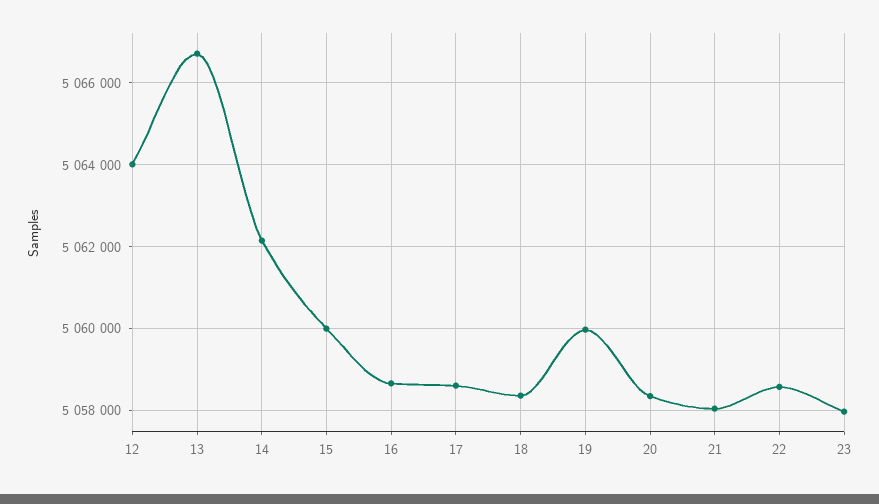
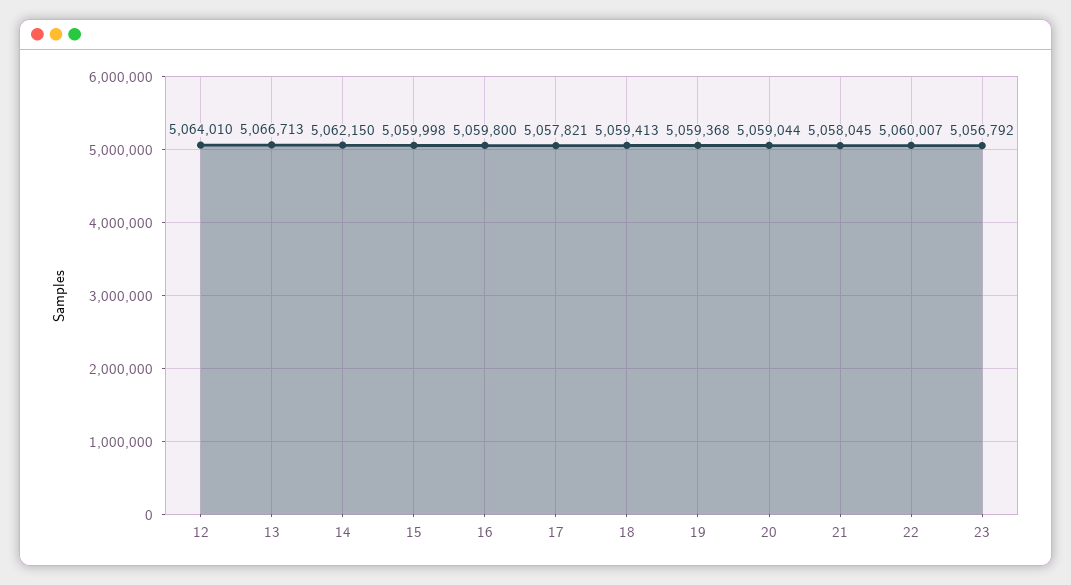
  {
    "12": 5064010,
    "13": 5066713,
    "14": 5062150,
    "15": 5059998,
-   "16": 5058600,
+   "16": 5059800,
-   "17": 5058600,
+   "17": 5057821,
-   "18": 5058400,
+   "18": 5059413,
-   "19": 5060000,
+   "19": 5059368,
-   "20": 5058400,
+   "20": 5059044,
    "21": 5058045,
-   "22": 5058600,
+   "22": 5060007,
-   "23": 5058000
+   "23": 5056792
  }

